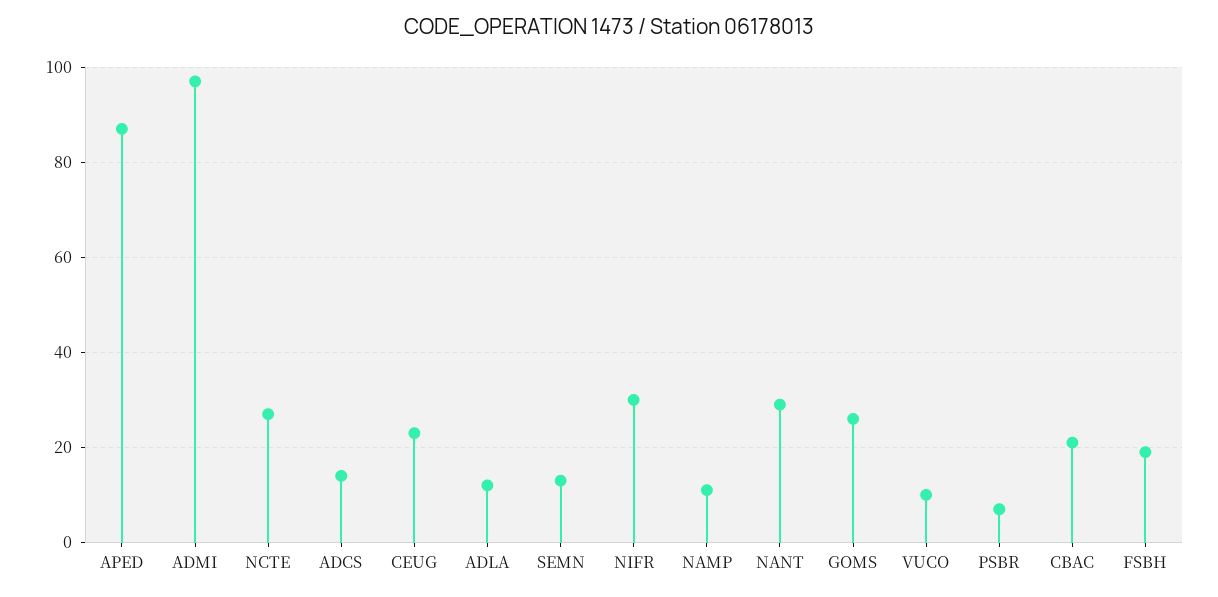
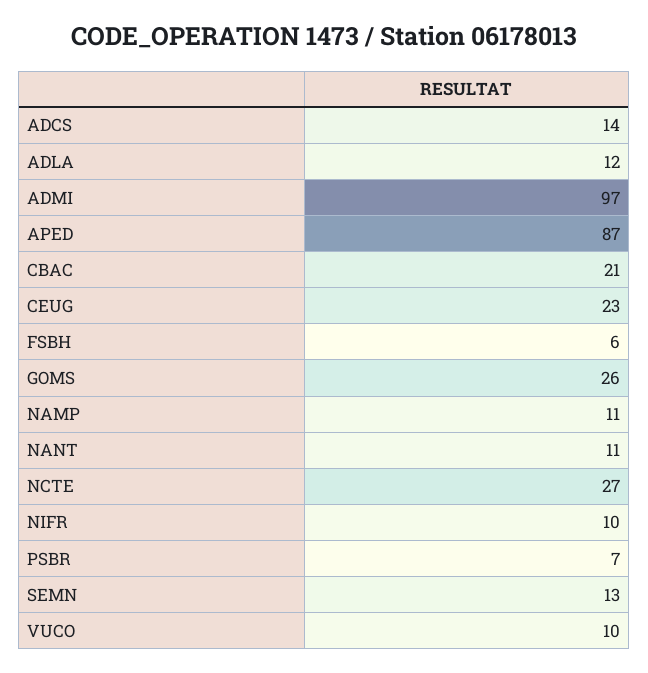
  {
    "APED": 87,
    "ADMI": 97,
    "NCTE": 27,
    "ADCS": 14,
    "CEUG": 23,
    "ADLA": 12,
    "SEMN": 13,
-   "NIFR": 30,
+   "NIFR": 10,
    "NAMP": 11,
-   "NANT": 30,
+   "NANT": 11,
    "GOMS": 26,
    "VUCO": 10,
    "PSBR": 7,
    "CBAC": 21,
-   "FSBH": 20
+   "FSBH": 6
  }

